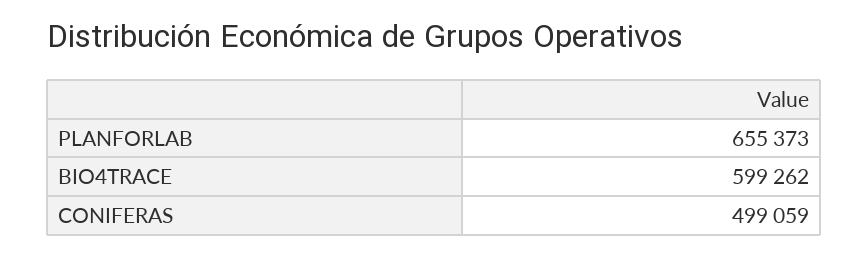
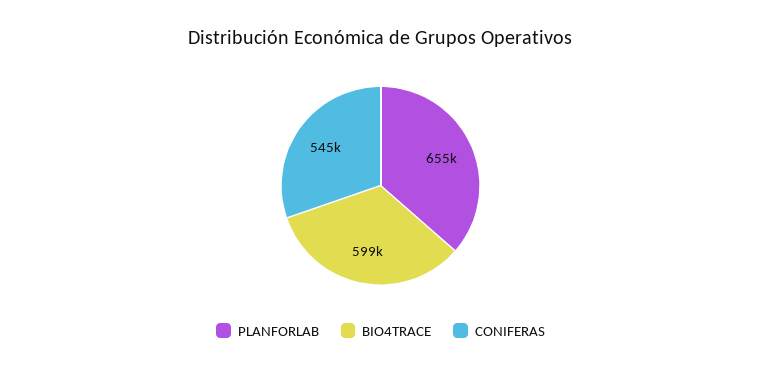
  {
    "PLANFORLAB": 655373,
    "BIO4TRACE": 599262,
-   "CONIFERAS": 499059
+   "CONIFERAS": 545000
  }

